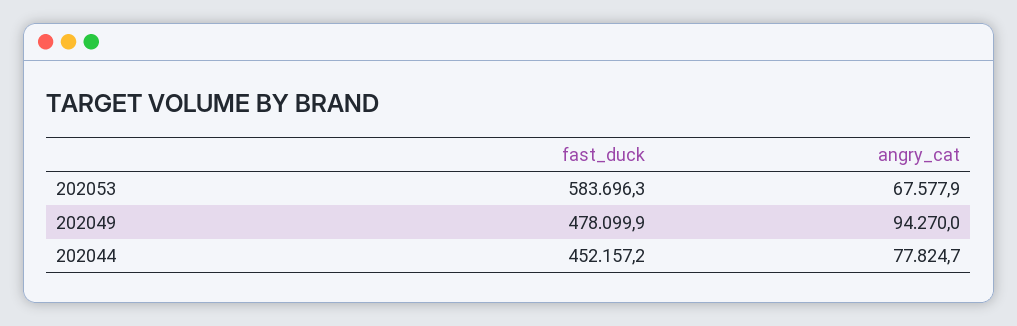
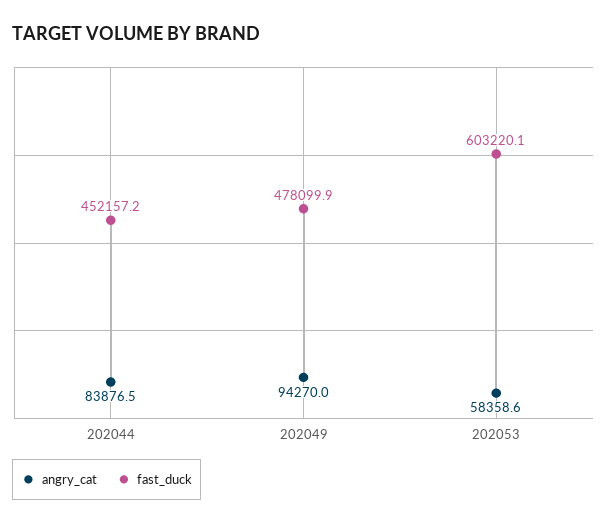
  {
    "fast_duck": {
-     "202053": 583696.3,
+     "202053": 603220.1,
      "202049": 478099.9,
      "202044": 452157.2
    },
    "angry_cat": {
-     "202053": 67577.9,
+     "202053": 58358.6,
      "202049": 94270,
-     "202044": 77824.7
+     "202044": 83876.5
    }
  }

